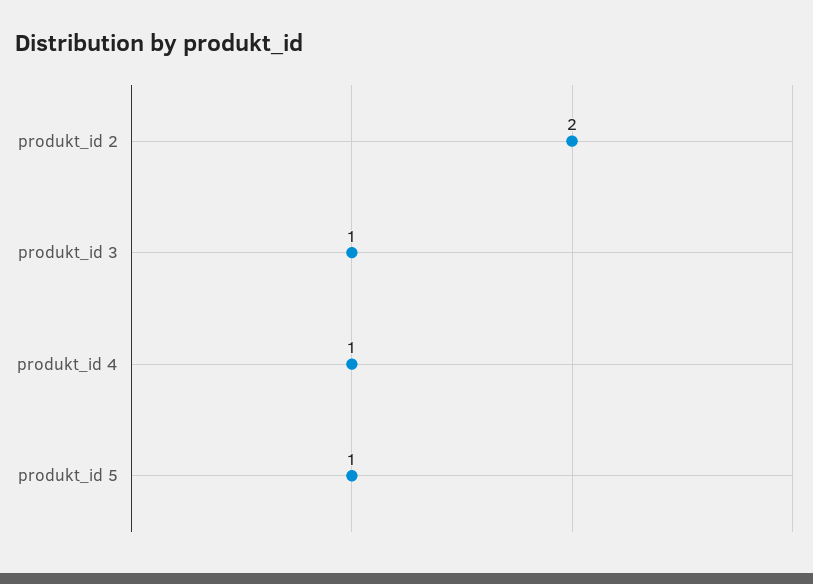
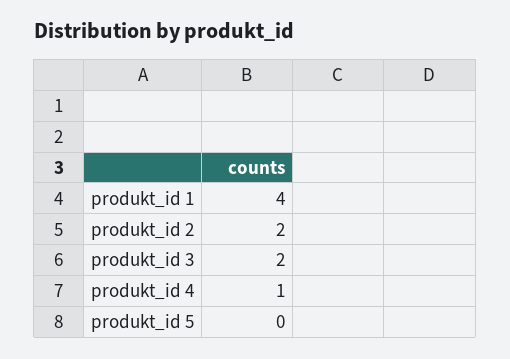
  {
    "produkt_id 2": 2,
-   "produkt_id 3": 1,
+   "produkt_id 3": 2,
    "produkt_id 4": 1,
-   "produkt_id 5": 1
+   "produkt_id 5": 0,
+   "produkt_id 1": 4
  }

